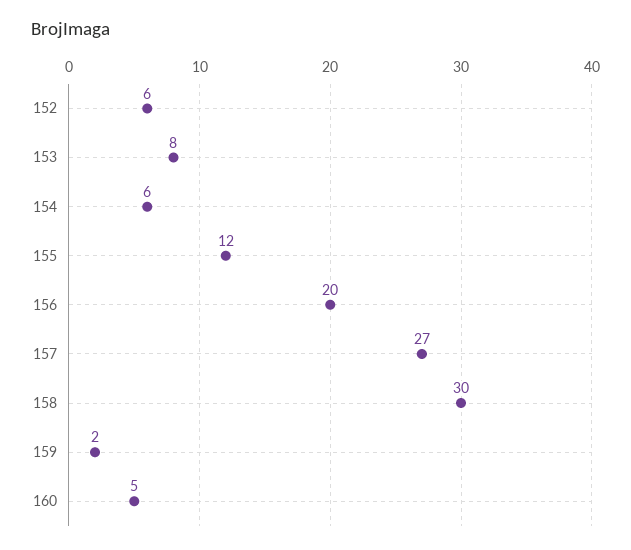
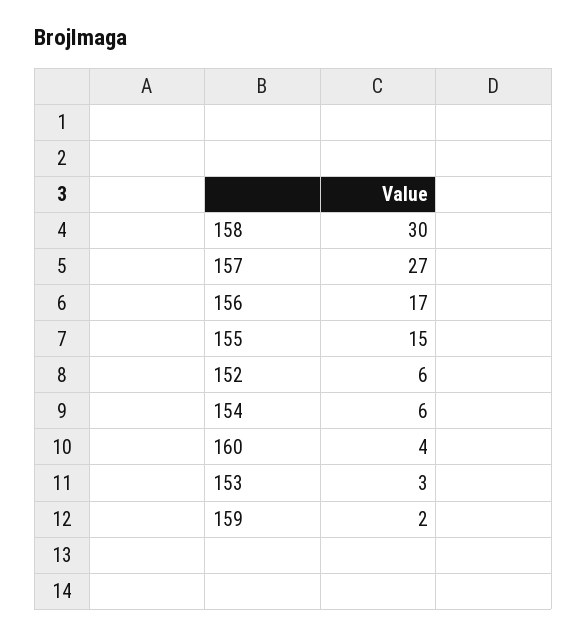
  {
    "152": 6,
-   "153": 8,
+   "153": 3,
    "154": 6,
-   "155": 12,
+   "155": 15,
-   "156": 20,
+   "156": 17,
    "157": 27,
    "158": 30,
    "159": 2,
-   "160": 5
+   "160": 4
  }

